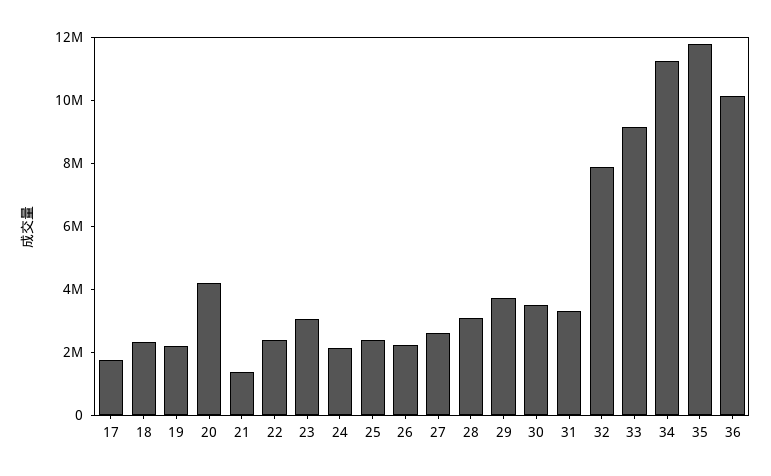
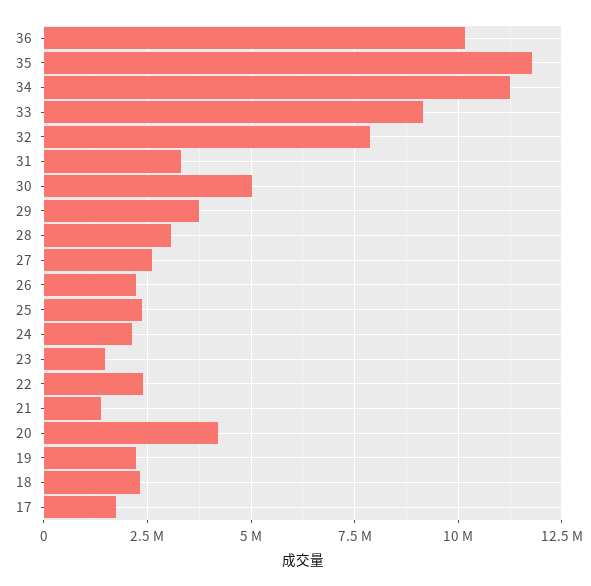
  {
    "17": 1750000,
    "18": 2250000,
    "19": 2250000,
    "20": 4250000,
    "21": 1500000,
    "22": 2500000,
-   "23": 3000000,
+   "23": 1500000,
    "24": 2250000,
    "25": 2500000,
    "26": 2250000,
    "27": 2500000,
    "28": 3000000,
    "29": 3750000,
-   "30": 3500000,
+   "30": 5000000,
    "31": 3250000,
    "32": 8000000,
    "33": 9250000,
    "34": 11250000,
    "35": 11750000,
    "36": 10250000
  }

